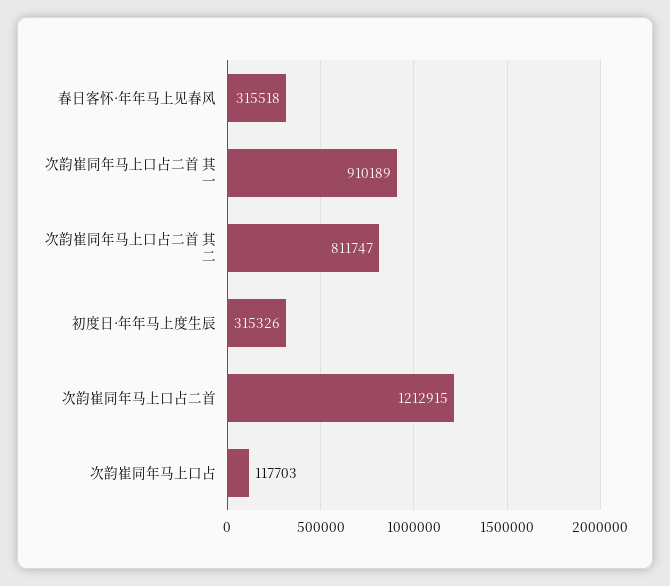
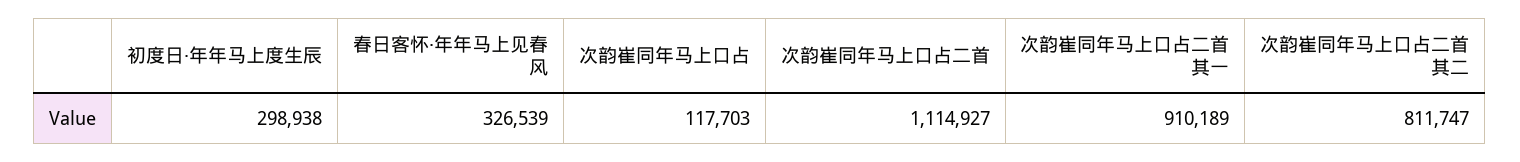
  {
-   "春日客怀·年年马上见春风": 315518,
+   "春日客怀·年年马上见春风": 326539,
    "次韵崔同年马上口占二首 其一": 910189,
    "次韵崔同年马上口占二首 其二": 811747,
-   "初度日·年年马上度生辰": 315326,
+   "初度日·年年马上度生辰": 298938,
-   "次韵崔同年马上口占二首": 1212915,
+   "次韵崔同年马上口占二首": 1114927,
    "次韵崔同年马上口占": 117703
  }

